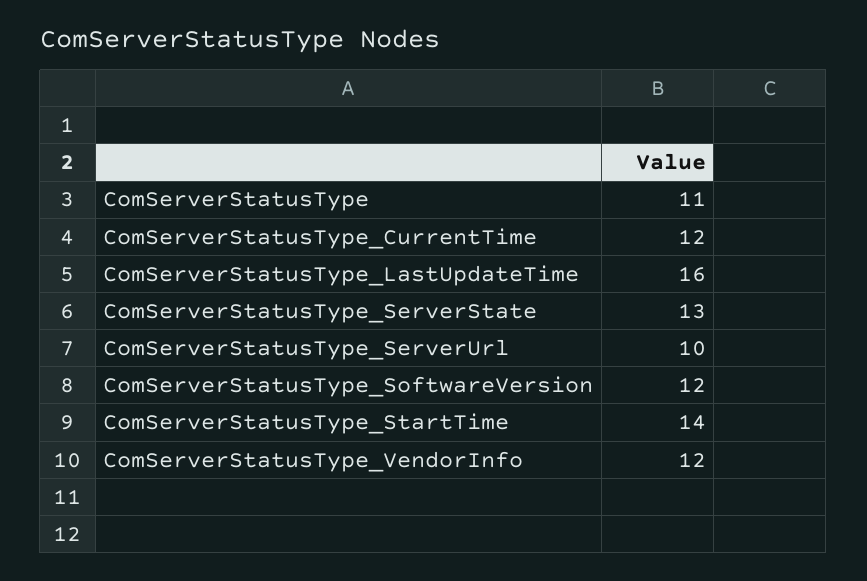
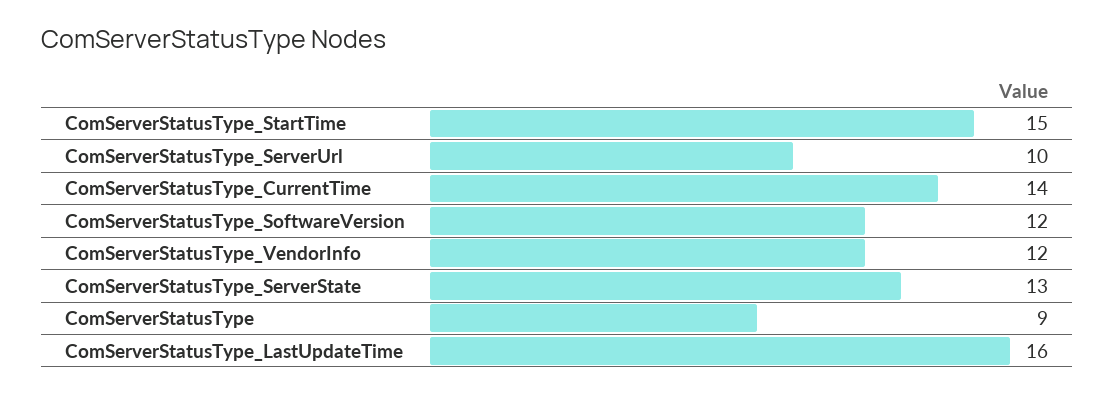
  {
-   "ComServerStatusType": 11,
+   "ComServerStatusType": 9,
-   "ComServerStatusType_CurrentTime": 12,
+   "ComServerStatusType_CurrentTime": 14,
    "ComServerStatusType_LastUpdateTime": 16,
    "ComServerStatusType_ServerState": 13,
    "ComServerStatusType_ServerUrl": 10,
    "ComServerStatusType_SoftwareVersion": 12,
-   "ComServerStatusType_StartTime": 14,
+   "ComServerStatusType_StartTime": 15,
    "ComServerStatusType_VendorInfo": 12
  }

